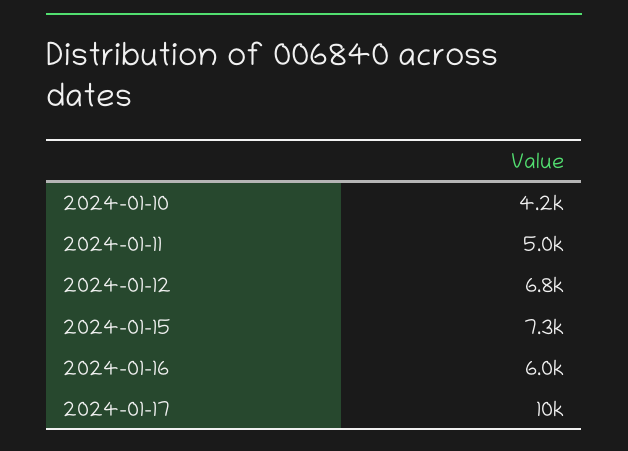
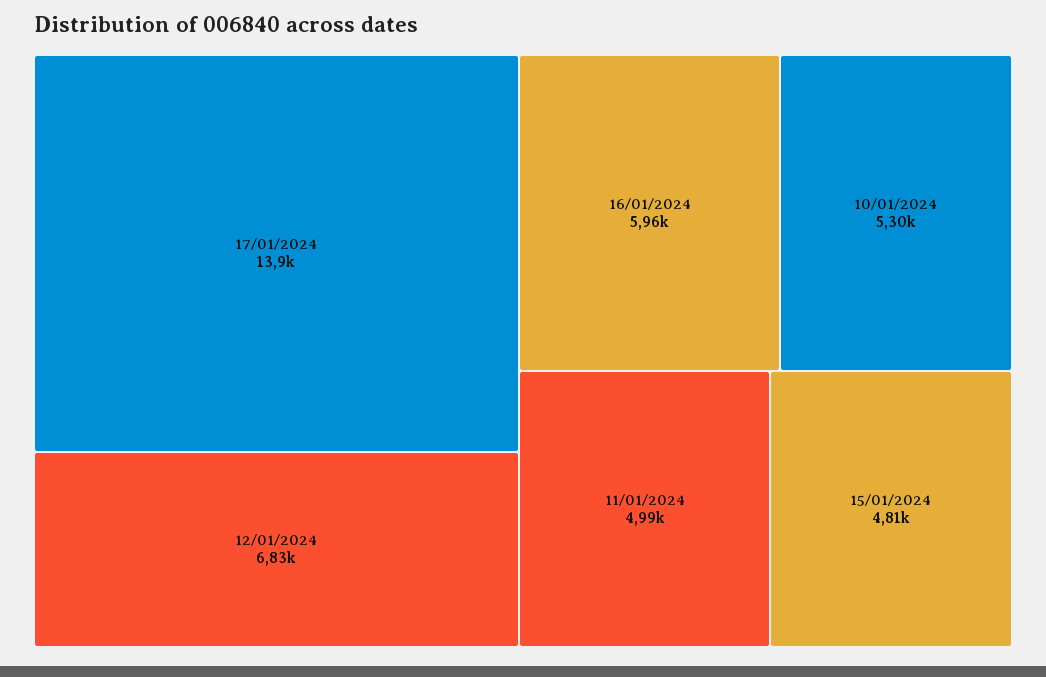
  {
-   "2024-01-10": 4200,
+   "2024-01-10": 5300,
    "2024-01-11": 4990,
    "2024-01-12": 6830,
-   "2024-01-15": 7300,
+   "2024-01-15": 4810,
    "2024-01-16": 5960,
-   "2024-01-17": 10000
+   "2024-01-17": 13900
  }

